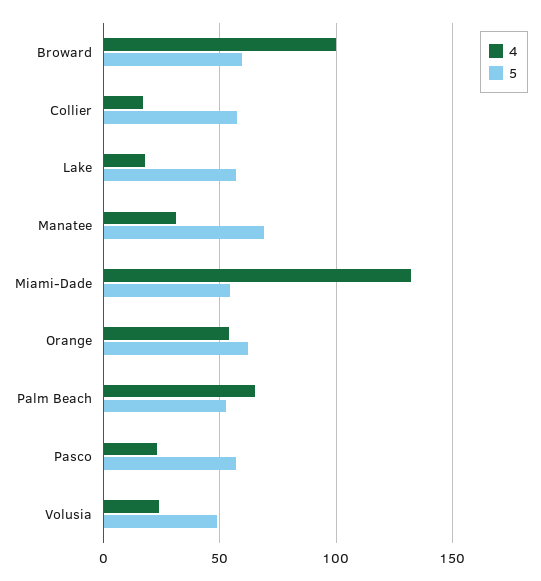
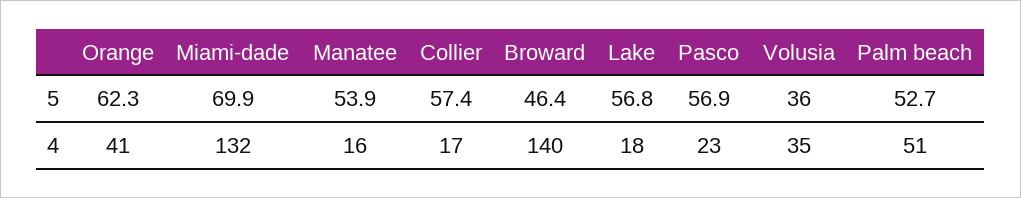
  {
    "4": {
-     "Broward": 100,
+     "Broward": 140,
      "Collier": 17,
      "Lake": 18,
-     "Manatee": 30,
+     "Manatee": 16,
      "Miami-Dade": 132,
-     "Orange": 55,
+     "Orange": 41,
-     "Palm Beach": 65,
+     "Palm Beach": 51,
      "Pasco": 23,
-     "Volusia": 25
+     "Volusia": 35
    },
    "5": {
-     "Broward": 60,
+     "Broward": 46.4,
      "Collier": 57.4,
      "Lake": 56.8,
-     "Manatee": 70,
+     "Manatee": 53.9,
-     "Miami-Dade": 55,
+     "Miami-Dade": 69.9,
      "Orange": 62.3,
      "Palm Beach": 52.7,
      "Pasco": 56.9,
-     "Volusia": 50
+     "Volusia": 36
    }
  }

